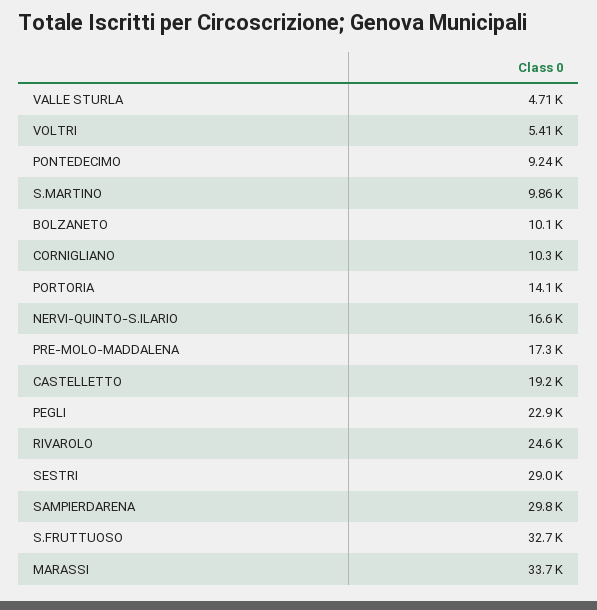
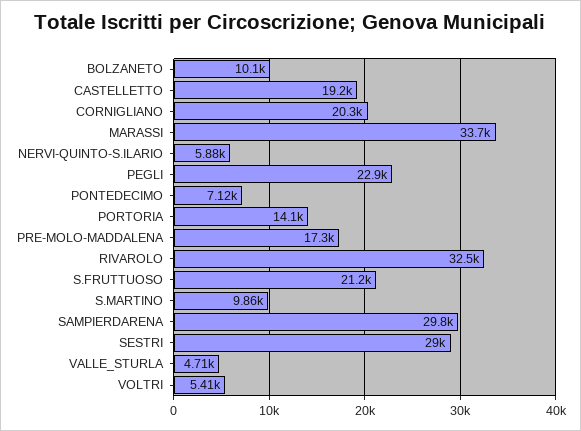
  {
    "VALLE STURLA": 4710,
    "VOLTRI": 5410,
-   "PONTEDECIMO": 9240,
+   "PONTEDECIMO": 7120,
    "S.MARTINO": 9860,
    "BOLZANETO": 10100,
-   "CORNIGLIANO": 10300,
+   "CORNIGLIANO": 20300,
    "PORTORIA": 14100,
-   "NERVI-QUINTO-S.ILARIO": 16600,
+   "NERVI-QUINTO-S.ILARIO": 5880,
    "PRE-MOLO-MADDALENA": 17300,
    "CASTELLETTO": 19200,
    "PEGLI": 22900,
-   "RIVAROLO": 24600,
+   "RIVAROLO": 32500,
    "SESTRI": 29000,
    "SAMPIERDARENA": 29800,
-   "S.FRUTTUOSO": 32700,
+   "S.FRUTTUOSO": 21200,
    "MARASSI": 33700
  }

